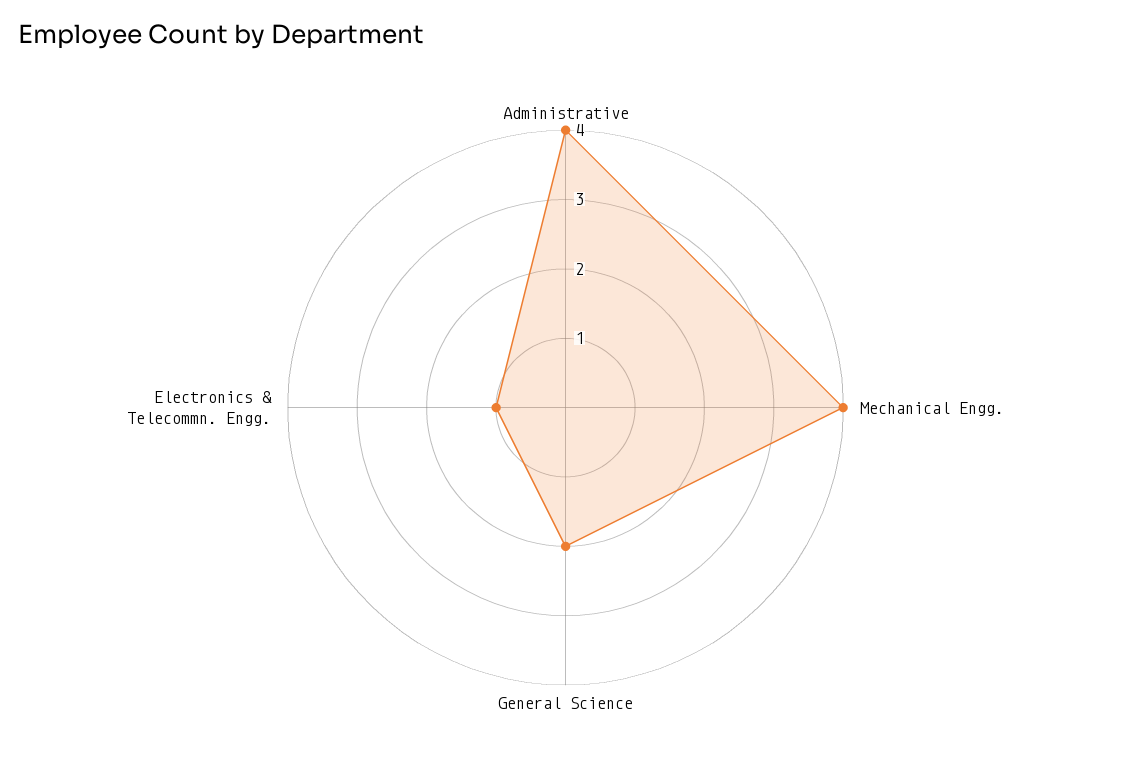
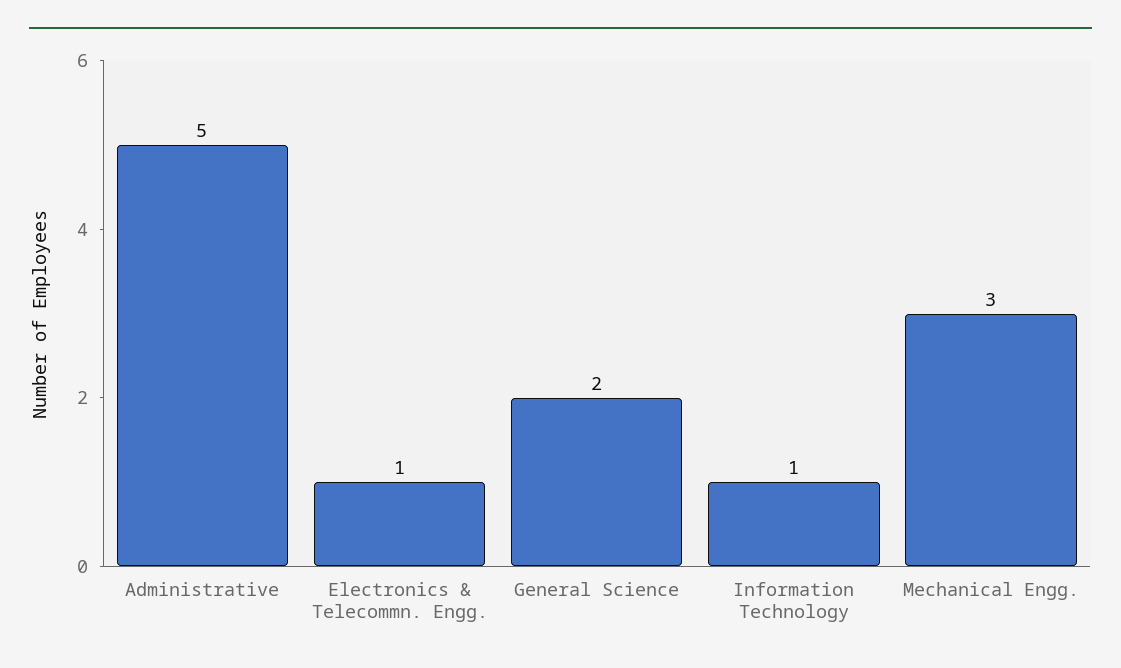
  {
-   "Administrative": 4,
+   "Administrative": 5,
-   "Mechanical Engg.": 4,
+   "Mechanical Engg.": 3,
    "General Science": 2,
-   "Electronics & Telecommn. Engg.": 1
+   "Electronics & Telecommn. Engg.": 1,
+   "Information Technology": 1
  }

